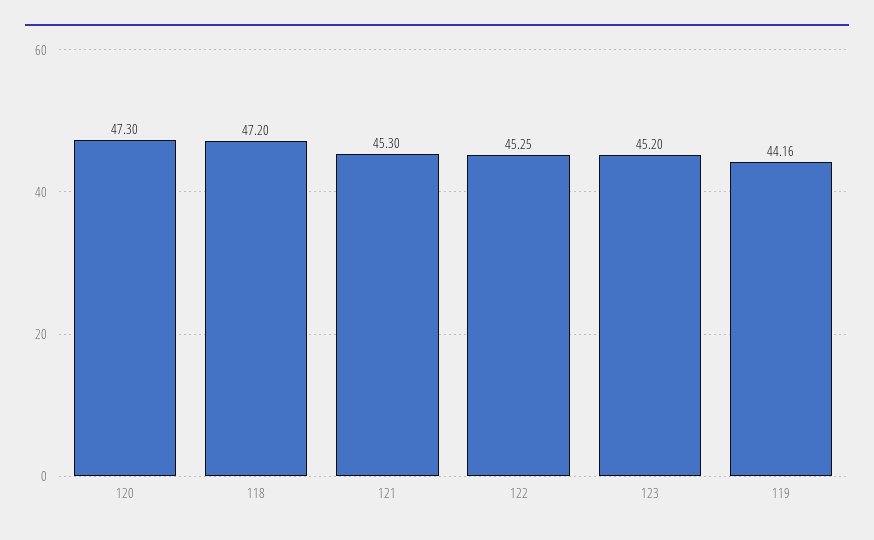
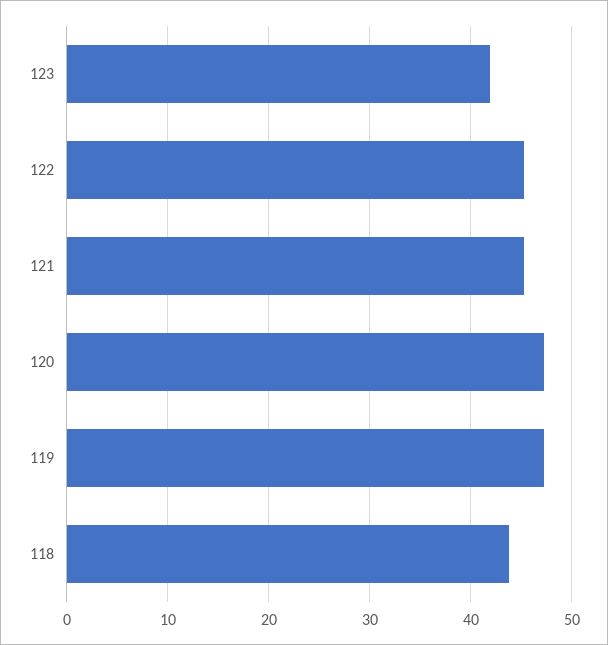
  {
    "120": 47.3,
-   "118": 47.2,
+   "118": 44,
    "121": 45.3,
    "122": 45.25,
-   "123": 45.2,
+   "123": 42,
-   "119": 44.16
+   "119": 47
  }

